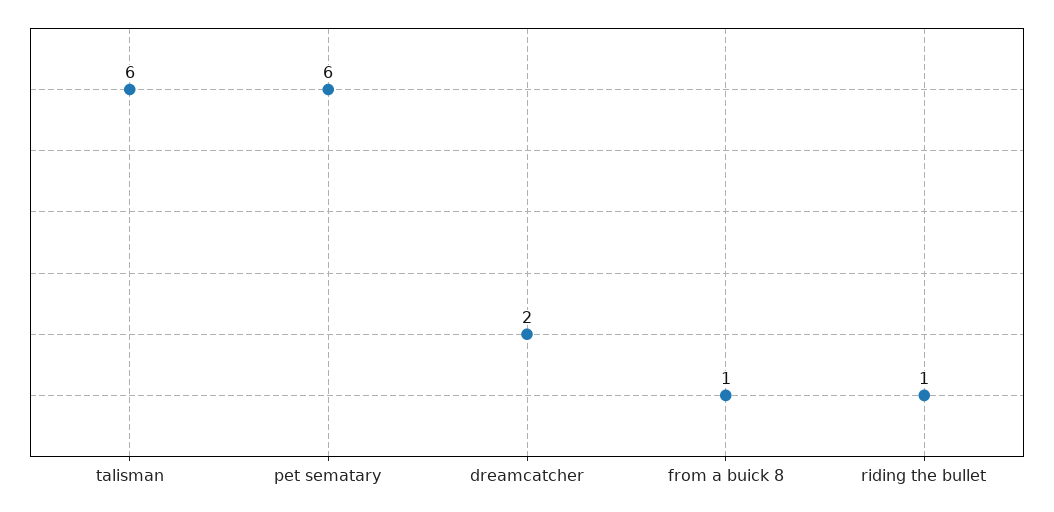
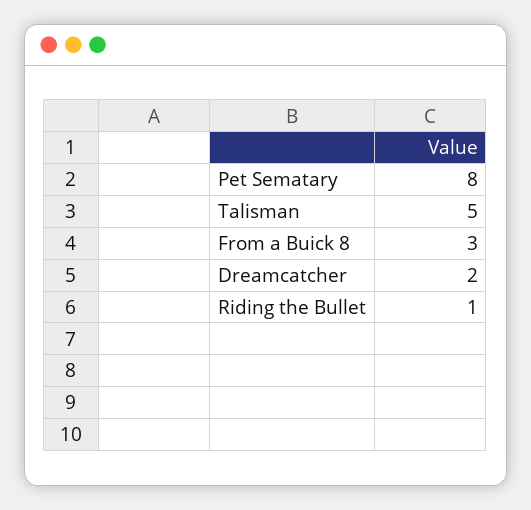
  {
-   "talisman": 6,
+   "talisman": 5,
-   "pet sematary": 6,
+   "pet sematary": 8,
    "dreamcatcher": 2,
-   "from a buick 8": 1,
+   "from a buick 8": 3,
    "riding the bullet": 1
  }

